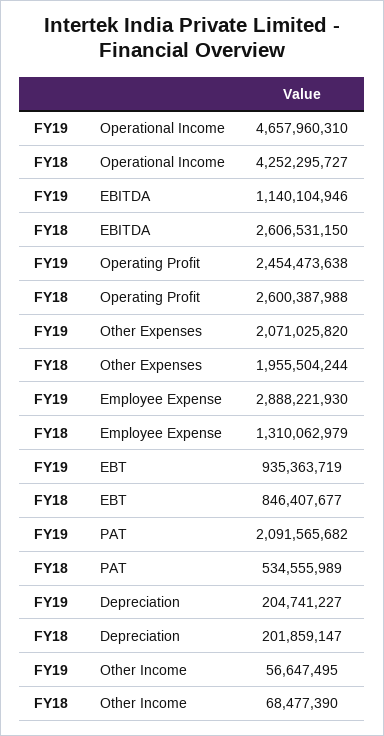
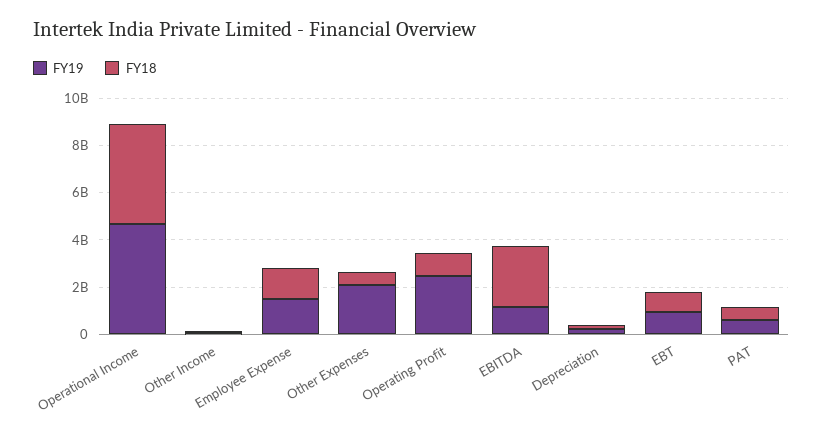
  {
    "FY19": {
      "Operational Income": 4657960310,
      "EBITDA": 1140104946,
      "Operating Profit": 2454473638,
      "Other Expenses": 2071025820,
-     "Employee Expense": 2888221930,
+     "Employee Expense": 1500000000,
      "EBT": 935363719,
-     "PAT": 2091565682,
+     "PAT": 500000000,
      "Depreciation": 204741227,
      "Other Income": 56647495
    },
    "FY18": {
      "Operational Income": 4252295727,
      "EBITDA": 2606531150,
-     "Operating Profit": 2600387988,
+     "Operating Profit": 1000000000,
-     "Other Expenses": 1955504244,
+     "Other Expenses": 500000000,
      "Employee Expense": 1310062979,
      "EBT": 846407677,
      "PAT": 534555989,
      "Depreciation": 201859147,
      "Other Income": 68477390
    }
  }

